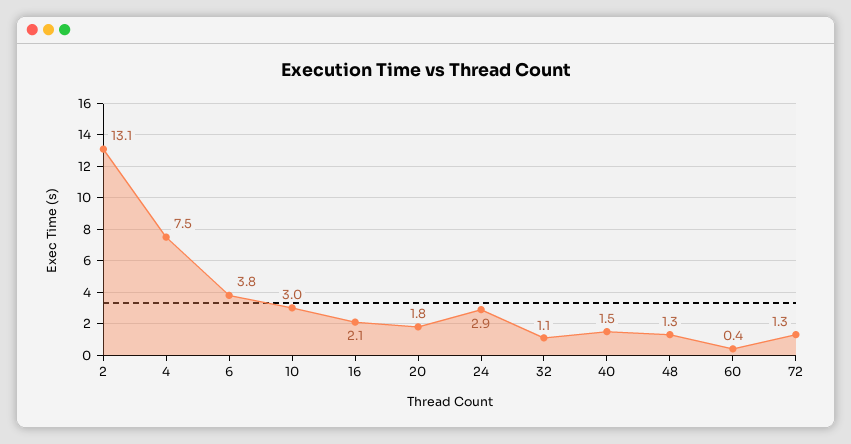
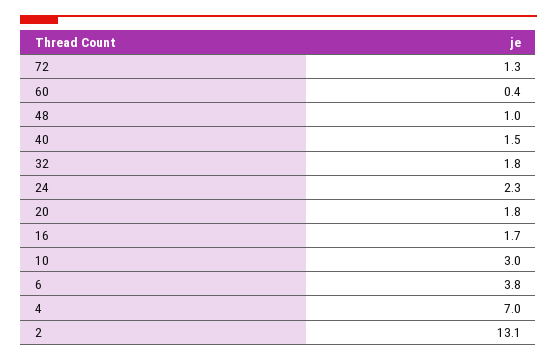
  {
    "2": 13.1,
-   "4": 7.5,
+   "4": 7,
    "6": 3.8,
    "10": 3,
-   "16": 2.1,
+   "16": 1.7,
    "20": 1.8,
-   "24": 2.9,
+   "24": 2.3,
-   "32": 1.1,
+   "32": 1.8,
    "40": 1.5,
-   "48": 1.3,
+   "48": 1,
    "60": 0.4,
    "72": 1.3
  }

